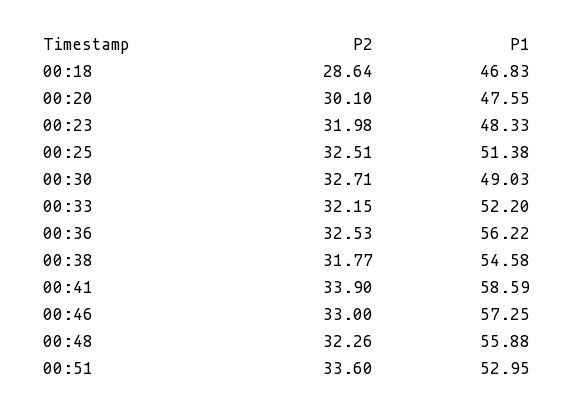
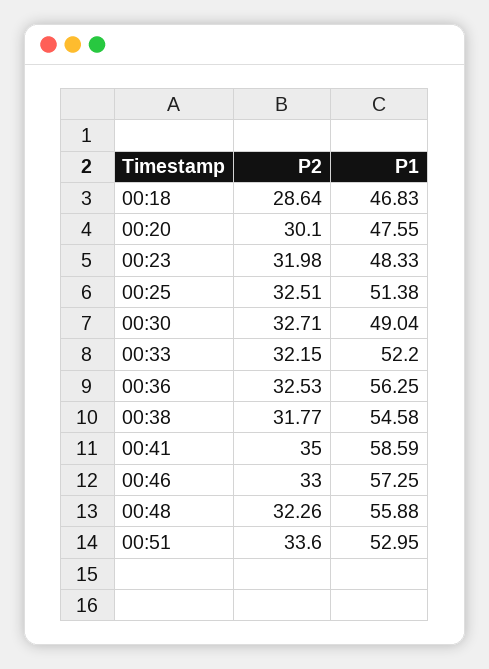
  {
    "P2": {
      "00:18": 28.64,
      "00:20": 30.1,
      "00:23": 31.98,
      "00:25": 32.51,
      "00:30": 32.71,
      "00:33": 32.15,
      "00:36": 32.53,
      "00:38": 31.77,
-     "00:41": 33.9,
+     "00:41": 35,
      "00:46": 33,
      "00:48": 32.26,
      "00:51": 33.6
    },
    "P1": {
      "00:18": 46.83,
      "00:20": 47.55,
      "00:23": 48.33,
      "00:25": 51.38,
-     "00:30": 49.03,
+     "00:30": 49.04,
      "00:33": 52.2,
-     "00:36": 56.22,
+     "00:36": 56.25,
      "00:38": 54.58,
      "00:41": 58.59,
      "00:46": 57.25,
      "00:48": 55.88,
      "00:51": 52.95
    }
  }

